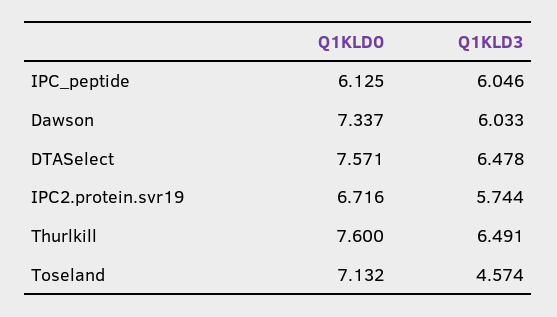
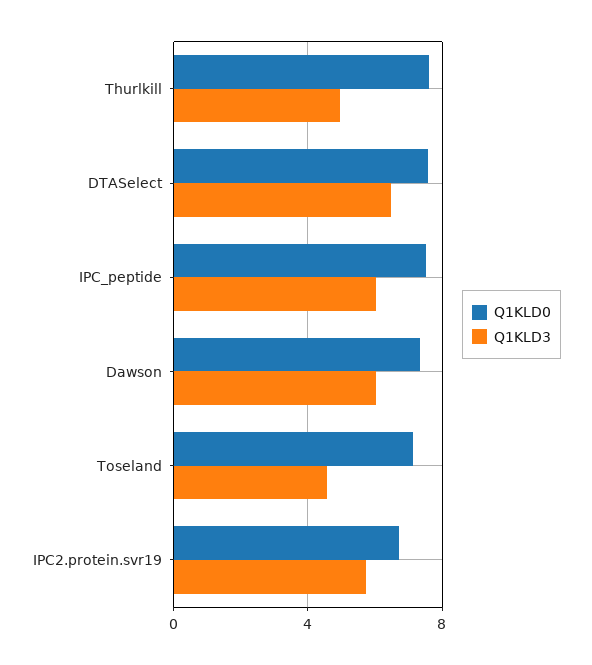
  {
    "Q1KLD0": {
-     "IPC_peptide": 6.125,
+     "IPC_peptide": 7.5,
      "Dawson": 7.337,
      "DTASelect": 7.571,
      "IPC2.protein.svr19": 6.716,
      "Thurlkill": 7.6,
      "Toseland": 7.132
    },
    "Q1KLD3": {
      "IPC_peptide": 6.046,
      "Dawson": 6.033,
      "DTASelect": 6.478,
      "IPC2.protein.svr19": 5.744,
-     "Thurlkill": 6.491,
+     "Thurlkill": 5,
      "Toseland": 4.574
    }
  }

